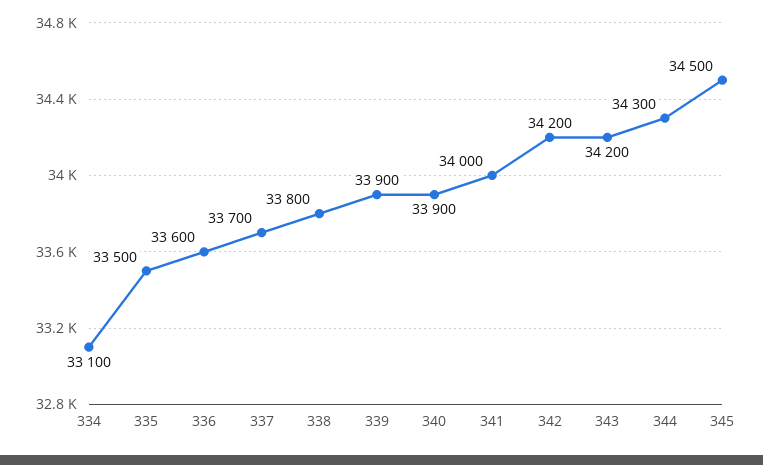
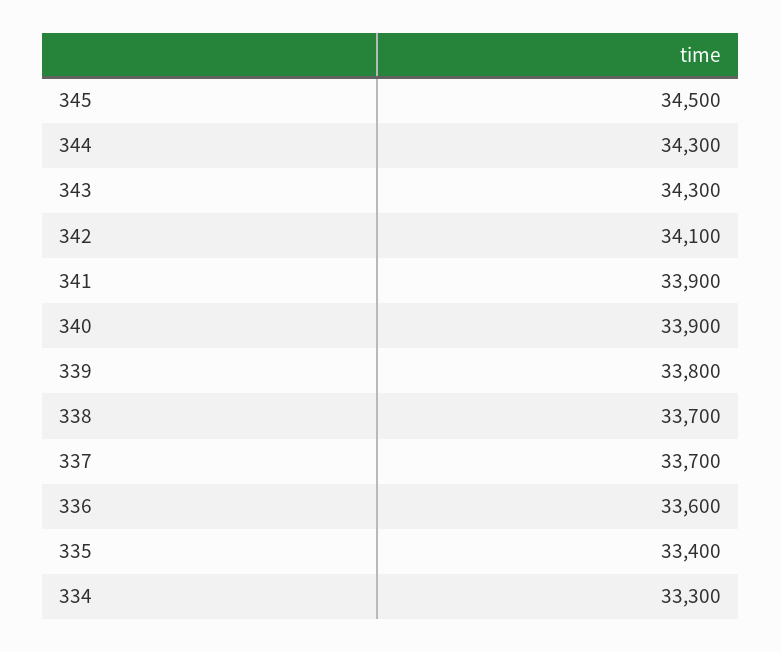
  {
-   "334": 33100,
+   "334": 33300,
-   "335": 33500,
+   "335": 33400,
    "336": 33600,
    "337": 33700,
-   "338": 33800,
+   "338": 33700,
-   "339": 33900,
+   "339": 33800,
    "340": 33900,
-   "341": 34000,
+   "341": 33900,
-   "342": 34200,
+   "342": 34100,
-   "343": 34200,
+   "343": 34300,
    "344": 34300,
    "345": 34500
  }

